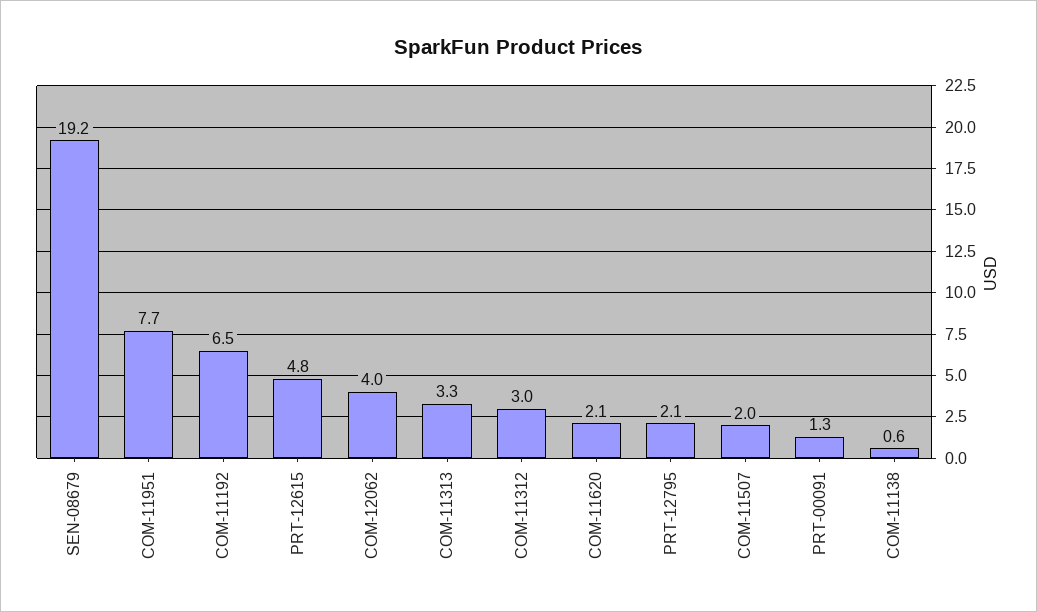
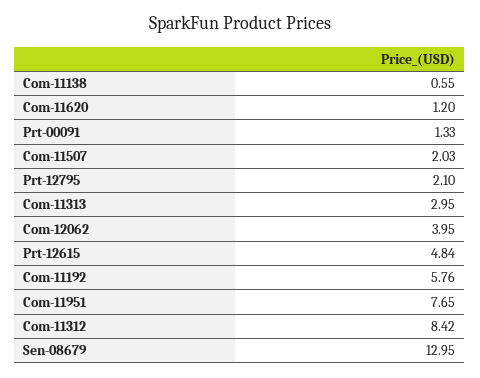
  {
-   "SEN-08679": 19.2,
+   "SEN-08679": 12.95,
    "COM-11951": 7.65,
-   "COM-11192": 6.5,
+   "COM-11192": 5.76,
    "PRT-12615": 4.84,
    "COM-12062": 3.95,
-   "COM-11313": 3.3,
+   "COM-11313": 2.95,
-   "COM-11312": 3,
+   "COM-11312": 8.42,
-   "COM-11620": 2.1,
+   "COM-11620": 1.2,
    "PRT-12795": 2.1,
    "COM-11507": 2.03,
    "PRT-00091": 1.33,
    "COM-11138": 0.55
  }

